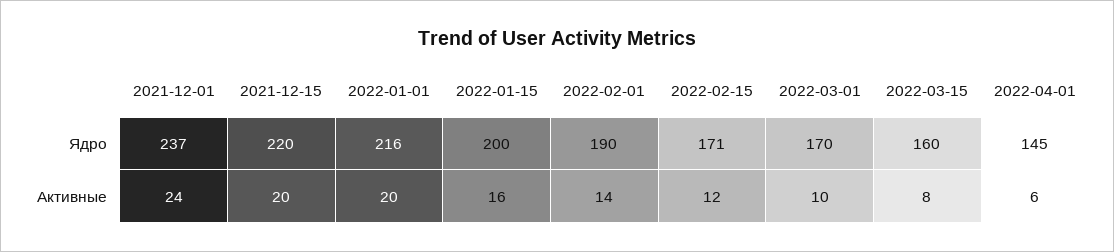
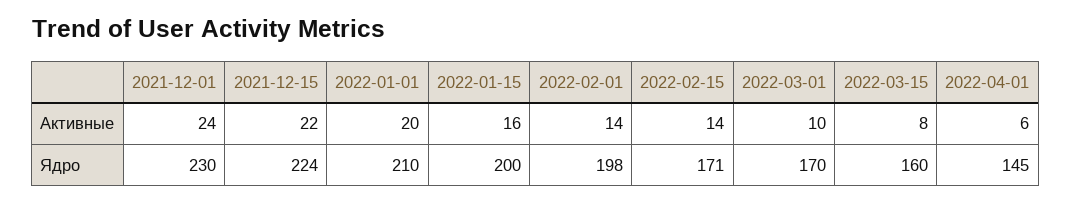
  {
    "2021-12-01": {
-     "Ядро": 237,
+     "Ядро": 230,
      "Активные": 24
    },
    "2021-12-15": {
-     "Ядро": 220,
+     "Ядро": 224,
-     "Активные": 20
+     "Активные": 22
    },
    "2022-01-01": {
-     "Ядро": 216,
+     "Ядро": 210,
      "Активные": 20
    },
    "2022-01-15": {
      "Ядро": 200,
      "Активные": 16
    },
    "2022-02-01": {
-     "Ядро": 190,
+     "Ядро": 198,
      "Активные": 14
    },
    "2022-02-15": {
      "Ядро": 171,
-     "Активные": 12
+     "Активные": 14
    },
    "2022-03-01": {
      "Ядро": 170,
      "Активные": 10
    },
    "2022-03-15": {
      "Ядро": 160,
      "Активные": 8
    },
    "2022-04-01": {
      "Ядро": 145,
      "Активные": 6
    }
  }

